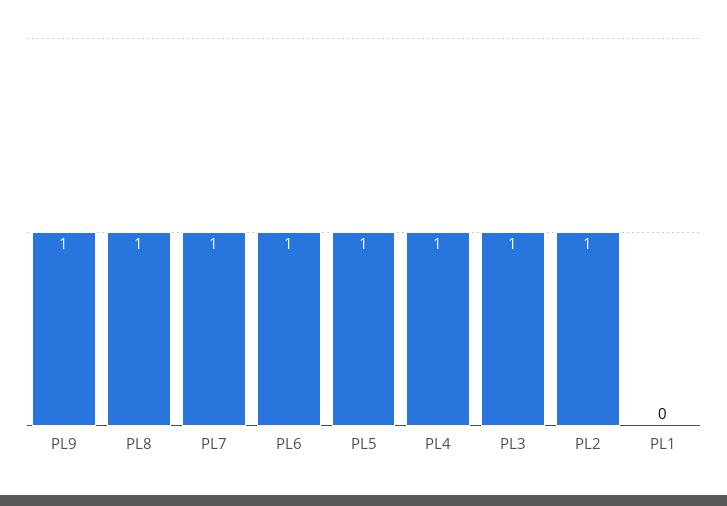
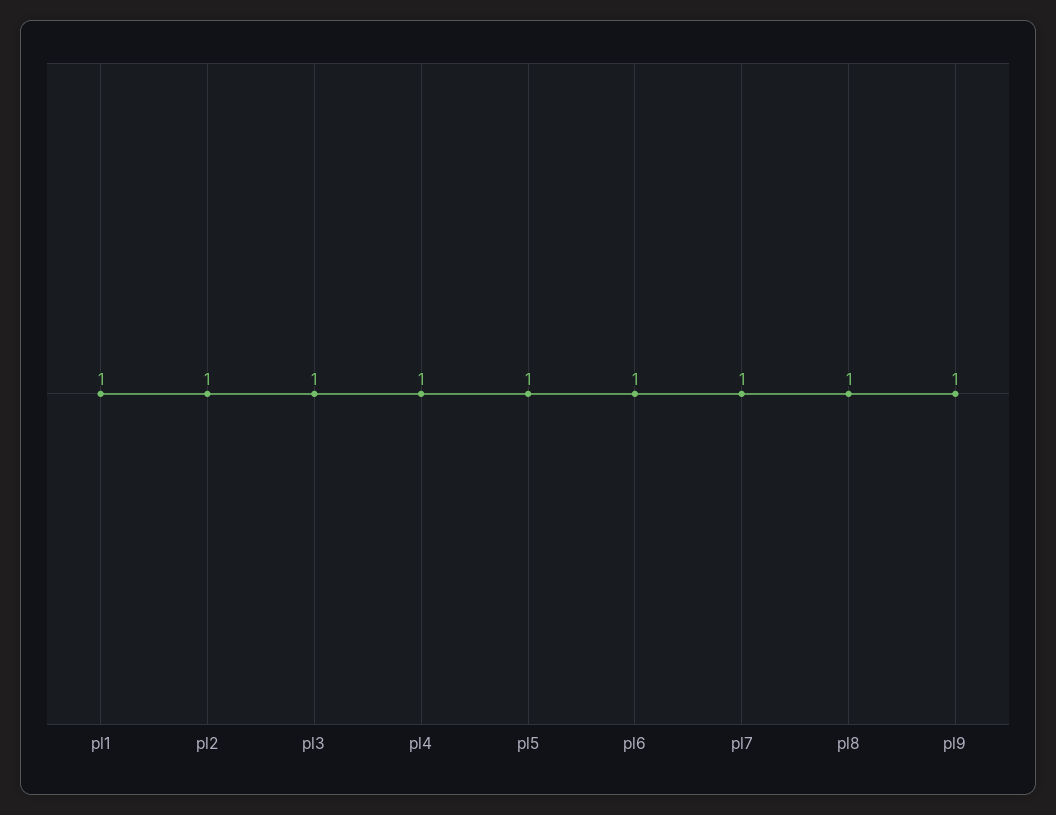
  {
    "PL9": 1,
    "PL8": 1,
    "PL7": 1,
    "PL6": 1,
    "PL5": 1,
    "PL4": 1,
    "PL3": 1,
    "PL2": 1,
-   "PL1": 0
+   "PL1": 1
  }

